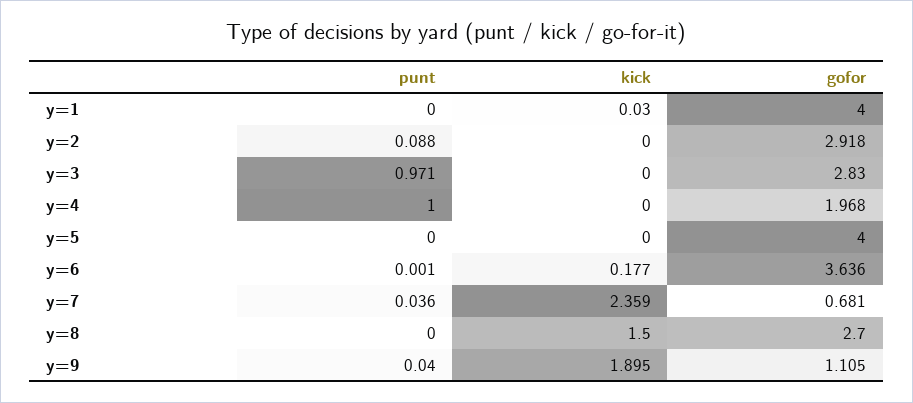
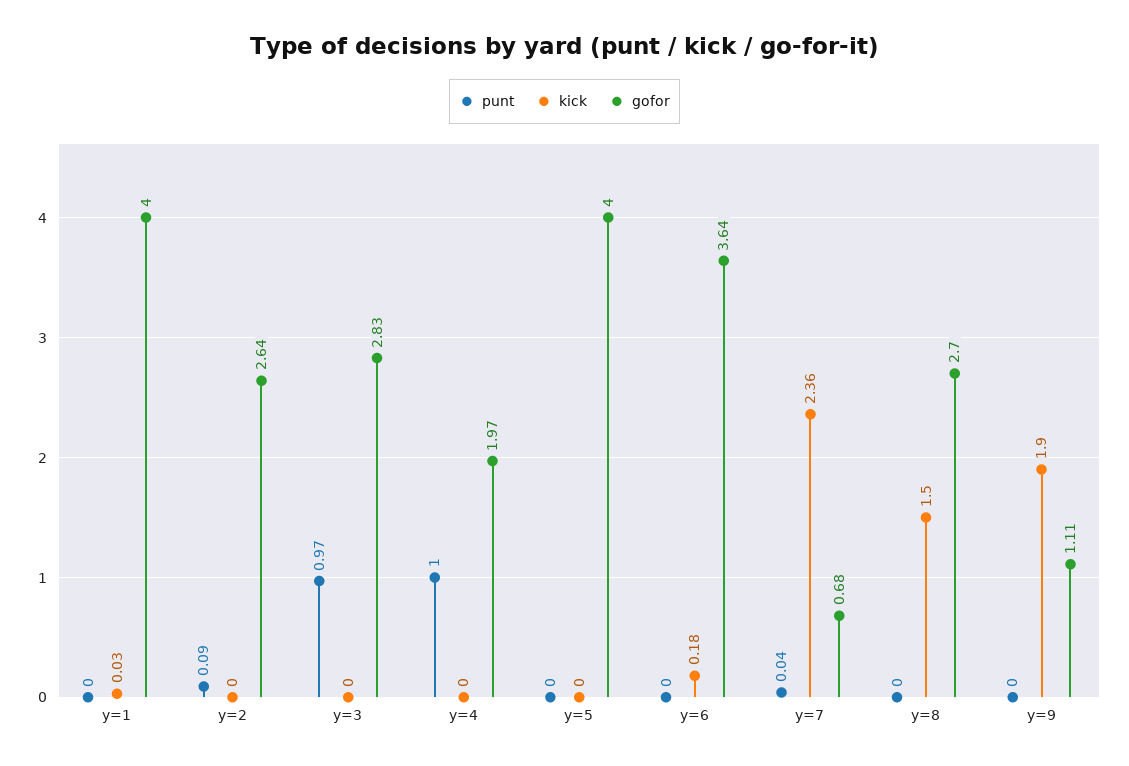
  {
    "punt": {
      "y=1": 0,
      "y=2": 0.088,
      "y=3": 0.971,
      "y=4": 1,
      "y=5": 0,
      "y=6": 0.001,
      "y=7": 0.036,
      "y=8": 0,
-     "y=9": 0.04
+     "y=9": 0
    },
    "kick": {
      "y=1": 0.03,
      "y=2": 0,
      "y=3": 0,
      "y=4": 0,
      "y=5": 0,
      "y=6": 0.177,
      "y=7": 2.359,
      "y=8": 1.5,
      "y=9": 1.895
    },
    "gofor": {
      "y=1": 4,
-     "y=2": 2.918,
+     "y=2": 2.64,
      "y=3": 2.83,
      "y=4": 1.968,
      "y=5": 4,
      "y=6": 3.636,
      "y=7": 0.681,
      "y=8": 2.7,
      "y=9": 1.105
    }
  }

